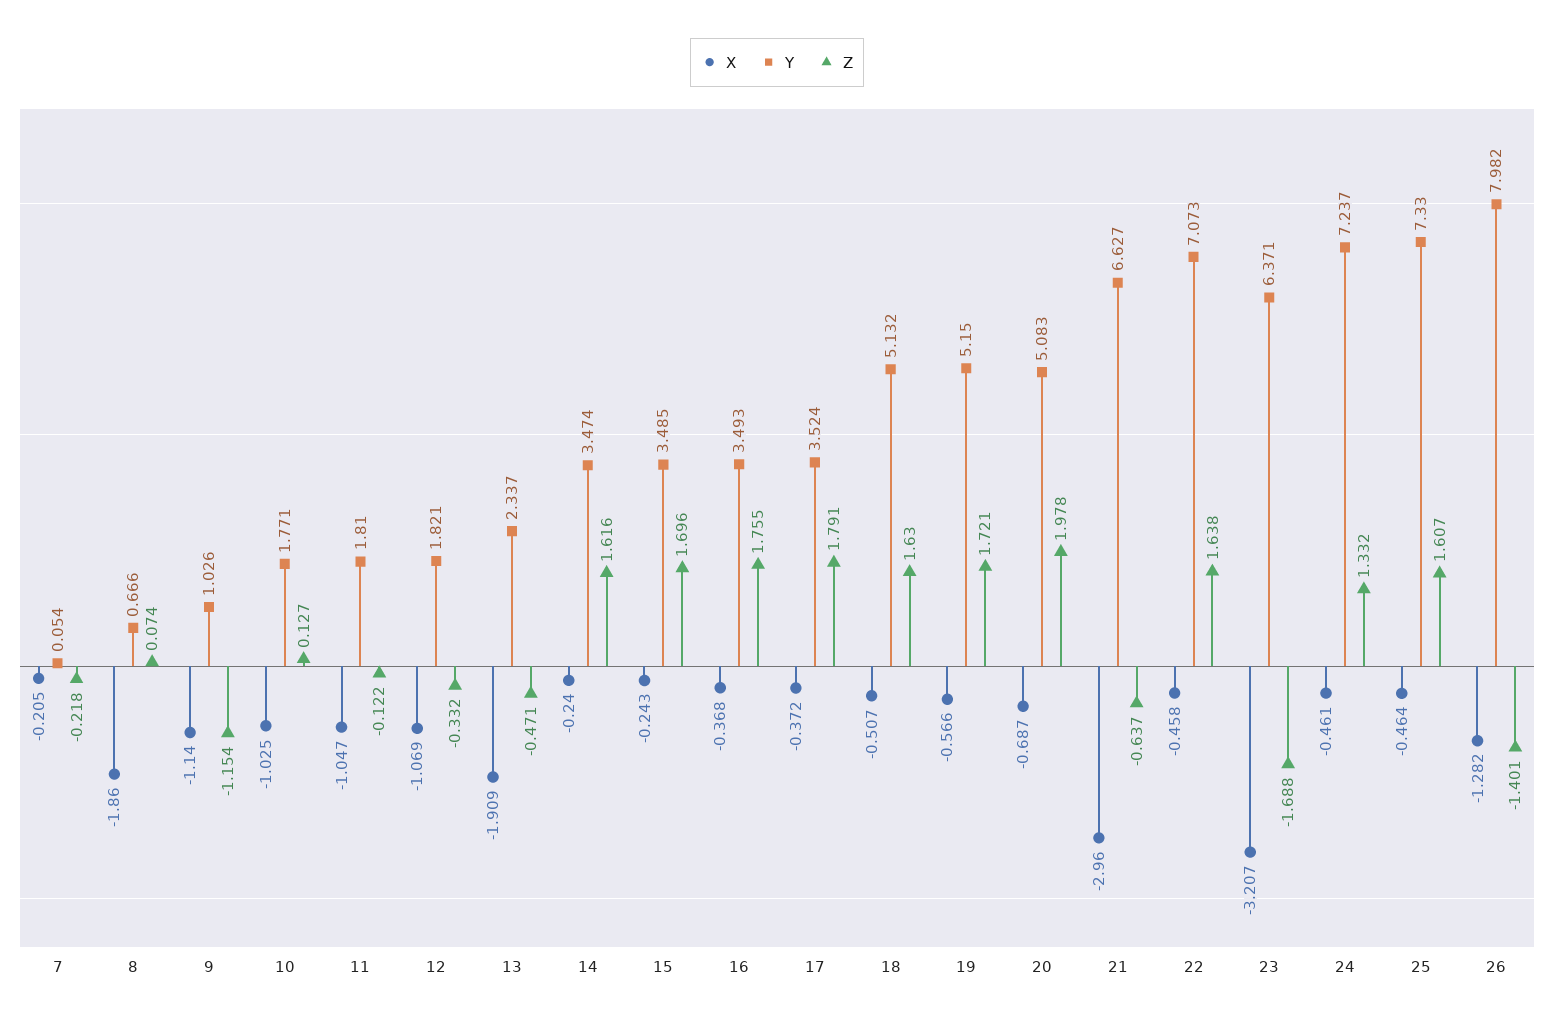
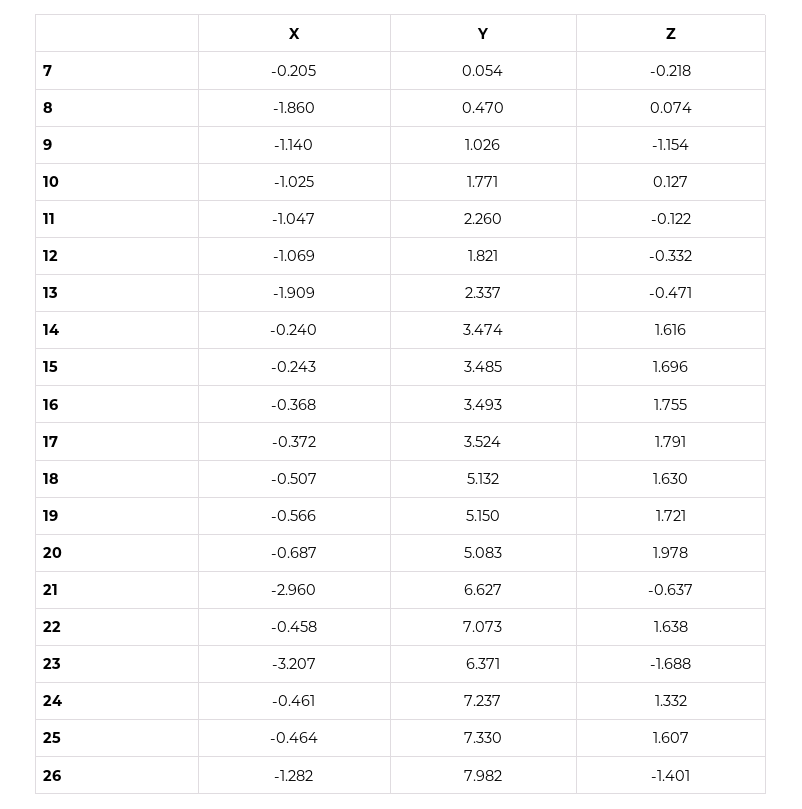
  {
    "X": {
      "7": -0.205,
      "8": -1.86,
      "9": -1.14,
      "10": -1.025,
      "11": -1.047,
      "12": -1.069,
      "13": -1.909,
      "14": -0.24,
      "15": -0.243,
      "16": -0.368,
      "17": -0.372,
      "18": -0.507,
      "19": -0.566,
      "20": -0.687,
      "21": -2.96,
      "22": -0.458,
      "23": -3.207,
      "24": -0.461,
      "25": -0.464,
      "26": -1.282
    },
    "Y": {
      "7": 0.054,
-     "8": 0.666,
+     "8": 0.47,
      "9": 1.026,
      "10": 1.771,
-     "11": 1.81,
+     "11": 2.26,
      "12": 1.821,
      "13": 2.337,
      "14": 3.474,
      "15": 3.485,
      "16": 3.493,
      "17": 3.524,
      "18": 5.132,
      "19": 5.15,
      "20": 5.083,
      "21": 6.627,
      "22": 7.073,
      "23": 6.371,
      "24": 7.237,
      "25": 7.33,
      "26": 7.982
    },
    "Z": {
      "7": -0.218,
      "8": 0.074,
      "9": -1.154,
      "10": 0.127,
      "11": -0.122,
      "12": -0.332,
      "13": -0.471,
      "14": 1.616,
      "15": 1.696,
      "16": 1.755,
      "17": 1.791,
      "18": 1.63,
      "19": 1.721,
      "20": 1.978,
      "21": -0.637,
      "22": 1.638,
      "23": -1.688,
      "24": 1.332,
      "25": 1.607,
      "26": -1.401
    }
  }

